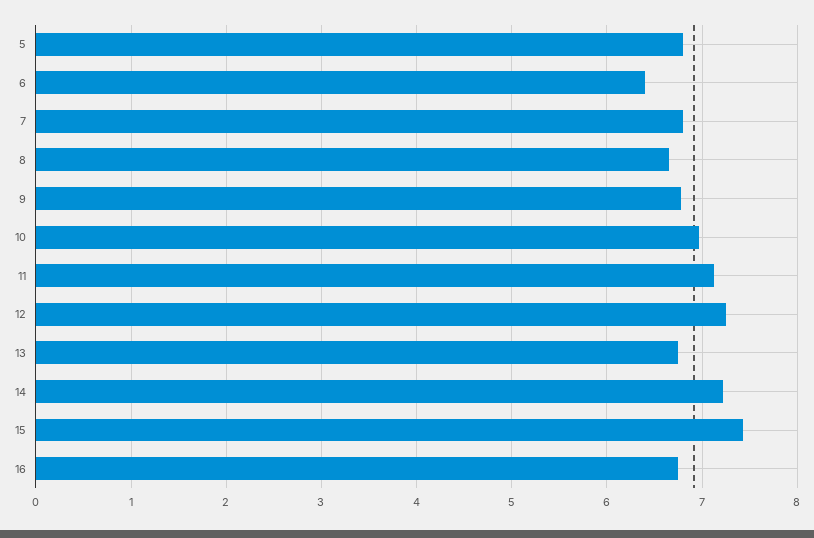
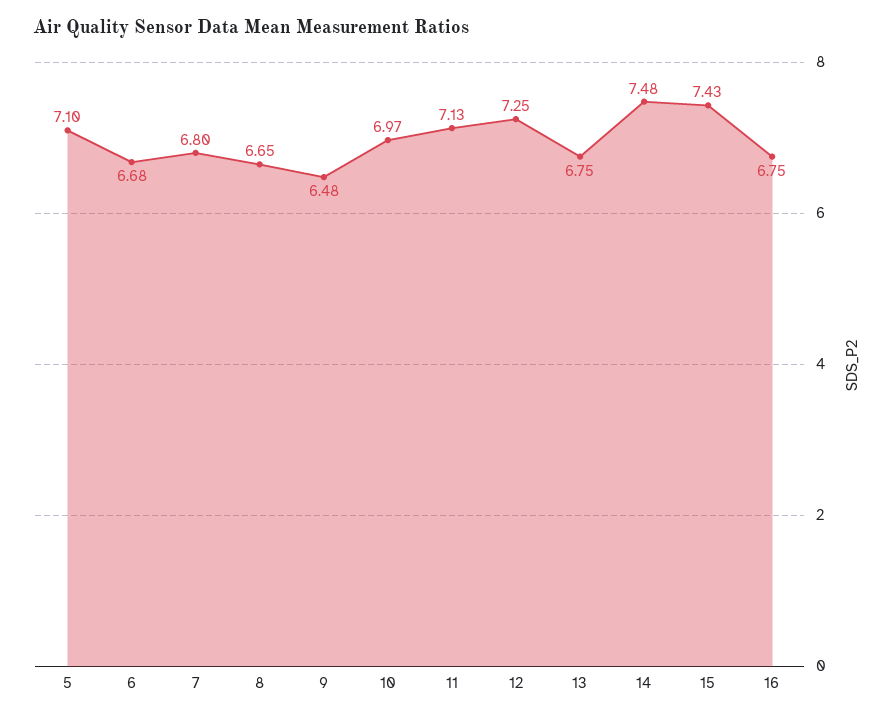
  {
-   "5": 6.8,
+   "5": 7.1,
-   "6": 6.4,
+   "6": 6.68,
    "7": 6.8,
    "8": 6.65,
-   "9": 6.8,
+   "9": 6.48,
    "10": 6.97,
    "11": 7.13,
    "12": 7.25,
    "13": 6.75,
-   "14": 7.2,
+   "14": 7.48,
    "15": 7.43,
    "16": 6.75
  }

